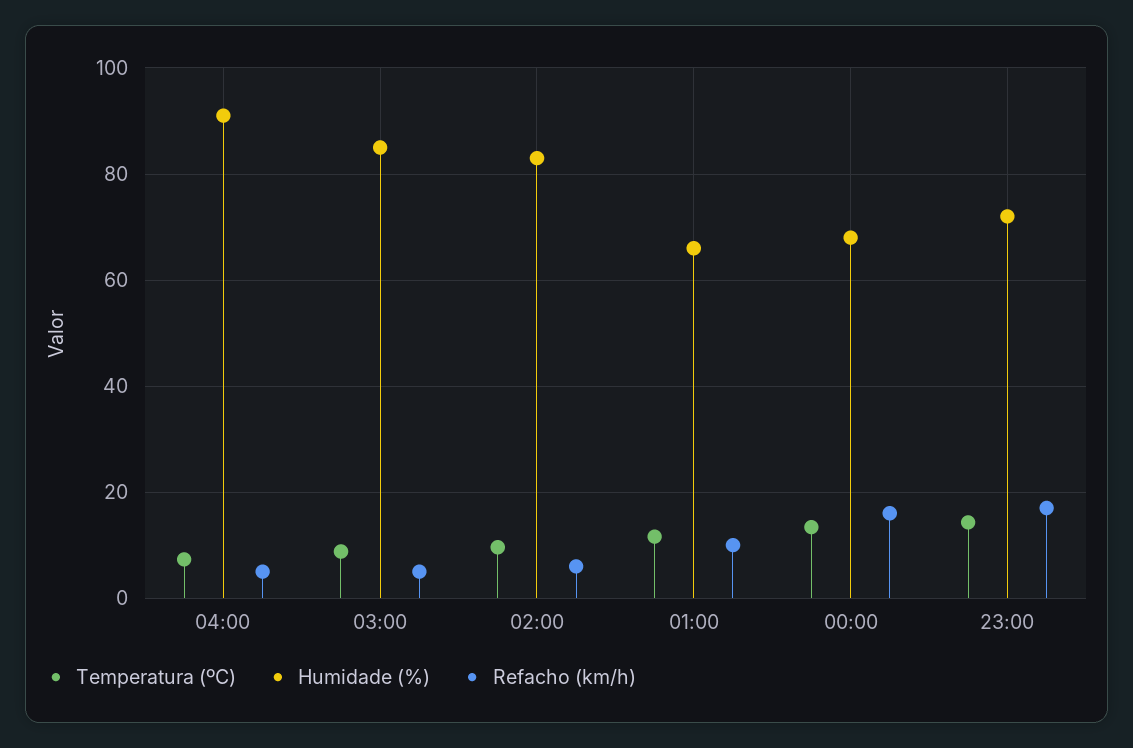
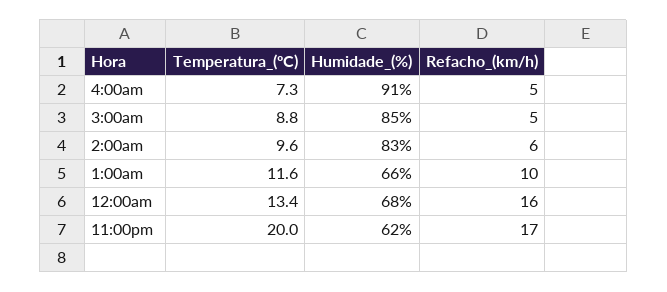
  {
    "Temperatura (ºC)": {
      "04:00": 7.3,
      "03:00": 8.8,
      "02:00": 9.6,
      "01:00": 11.6,
      "00:00": 13.4,
-     "23:00": 14
+     "23:00": 20
    },
    "Humidade (%)": {
      "04:00": 91,
      "03:00": 85,
      "02:00": 83,
      "01:00": 66,
      "00:00": 68,
-     "23:00": 72
+     "23:00": 62
    },
    "Refacho (km/h)": {
      "04:00": 5,
      "03:00": 5,
      "02:00": 6,
      "01:00": 10,
      "00:00": 16,
      "23:00": 17
    }
  }

